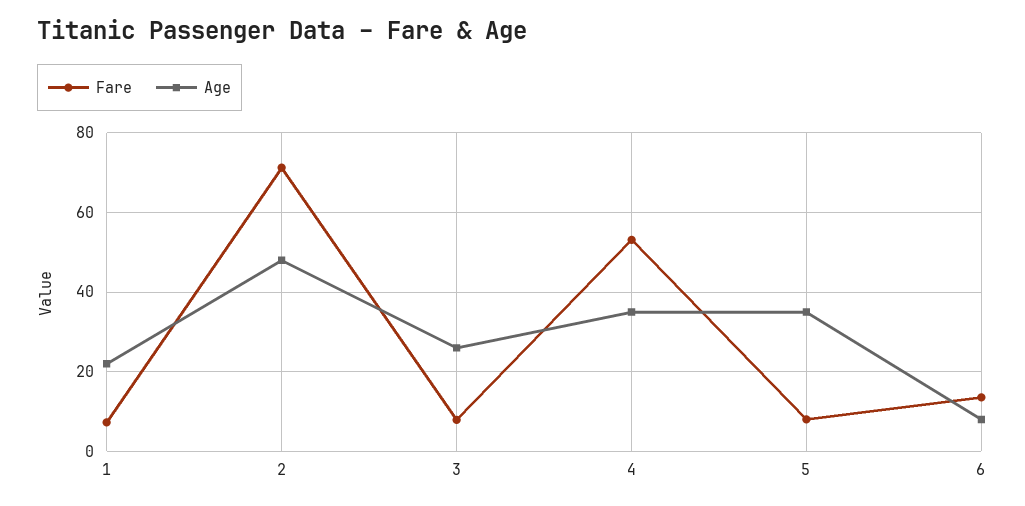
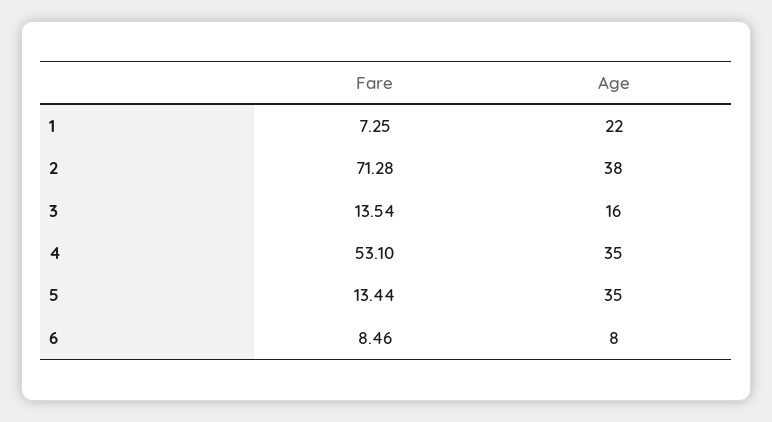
  {
    "Fare": {
      "1": 7.25,
      "2": 71.28,
-     "3": 8,
+     "3": 13.54,
      "4": 53.1,
-     "5": 8,
+     "5": 13.44,
-     "6": 14
+     "6": 8.46
    },
    "Age": {
      "1": 22,
-     "2": 48,
+     "2": 38,
-     "3": 26,
+     "3": 16,
      "4": 35,
      "5": 35,
      "6": 8
    }
  }

